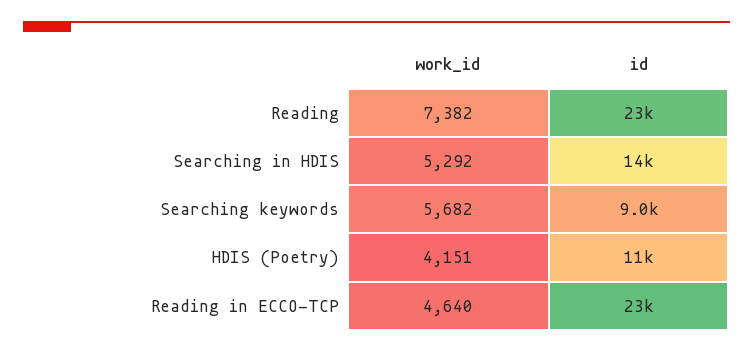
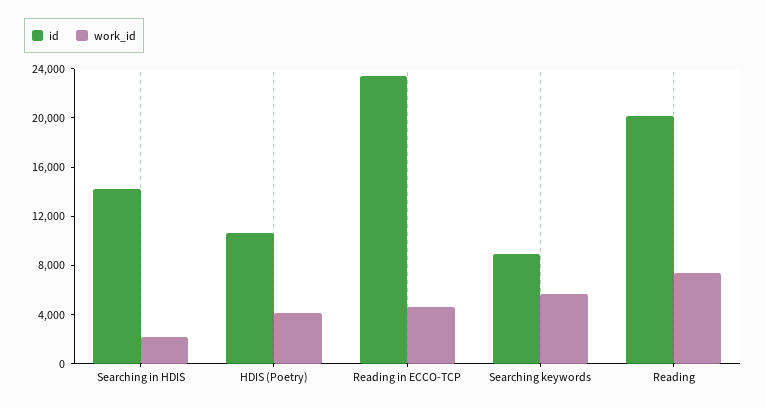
  {
    "work_id": {
      "Reading": 7382,
-     "Searching in HDIS": 5292,
+     "Searching in HDIS": 2000,
      "Searching keywords": 5682,
      "HDIS (Poetry)": 4151,
      "Reading in ECCO-TCP": 4640
    },
    "id": {
-     "Reading": 23000,
+     "Reading": 20000,
      "Searching in HDIS": 14000,
      "Searching keywords": 9000,
      "HDIS (Poetry)": 11000,
      "Reading in ECCO-TCP": 23000
    }
  }

